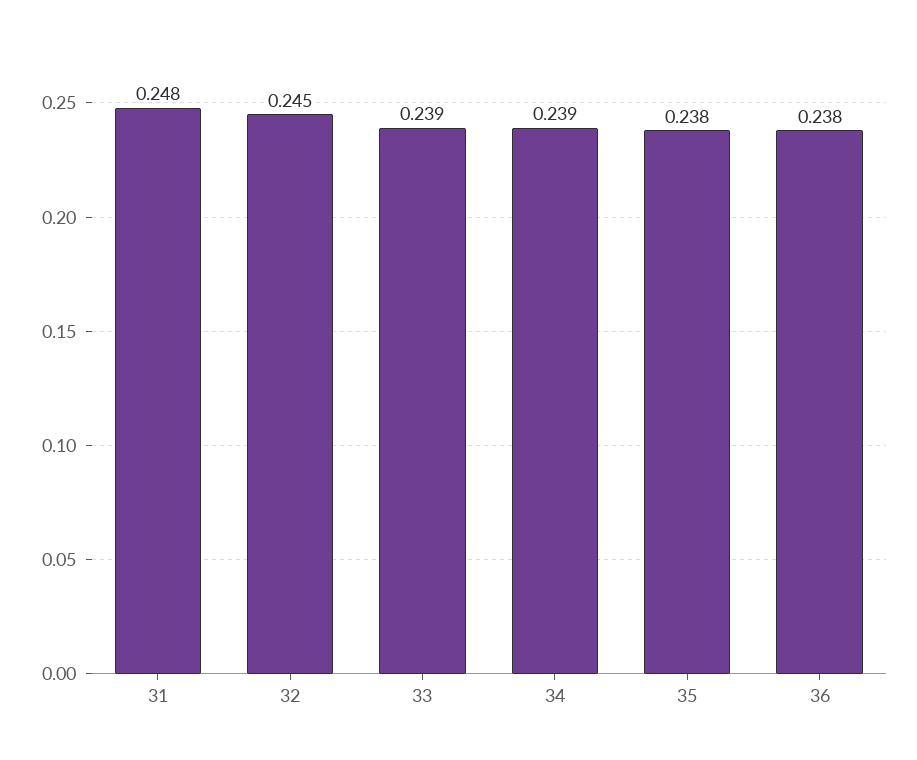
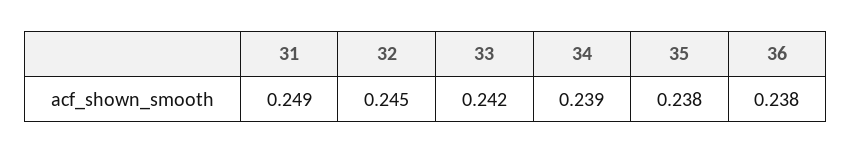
  {
-   "31": 0.248,
+   "31": 0.249,
    "32": 0.245,
-   "33": 0.239,
+   "33": 0.242,
    "34": 0.239,
    "35": 0.238,
    "36": 0.238
  }

